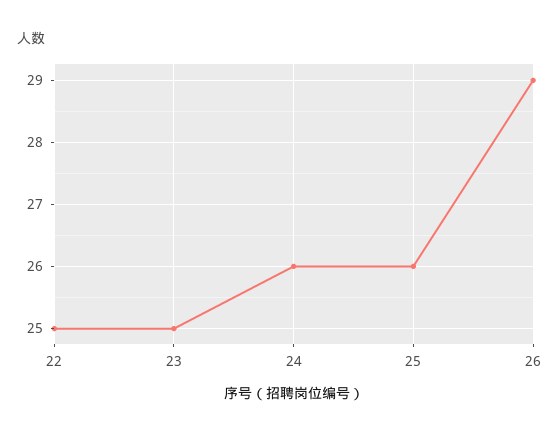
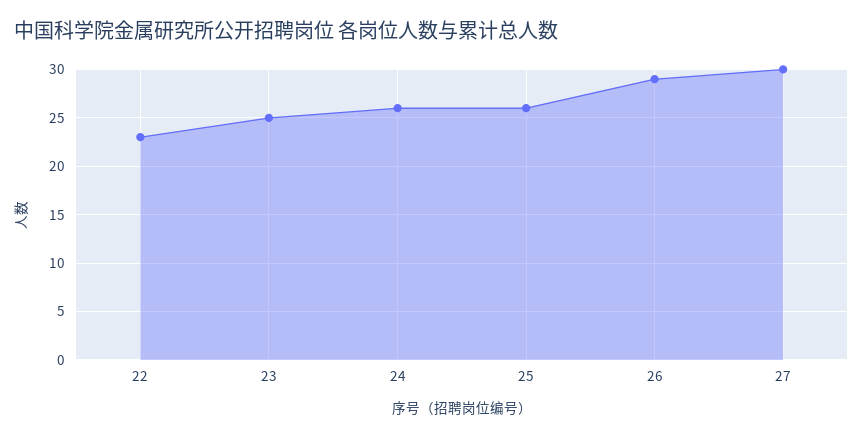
  {
-   "22": 25,
+   "22": 23,
    "23": 25,
    "24": 26,
    "25": 26,
-   "26": 29
+   "26": 29,
+   "27": 30
  }

